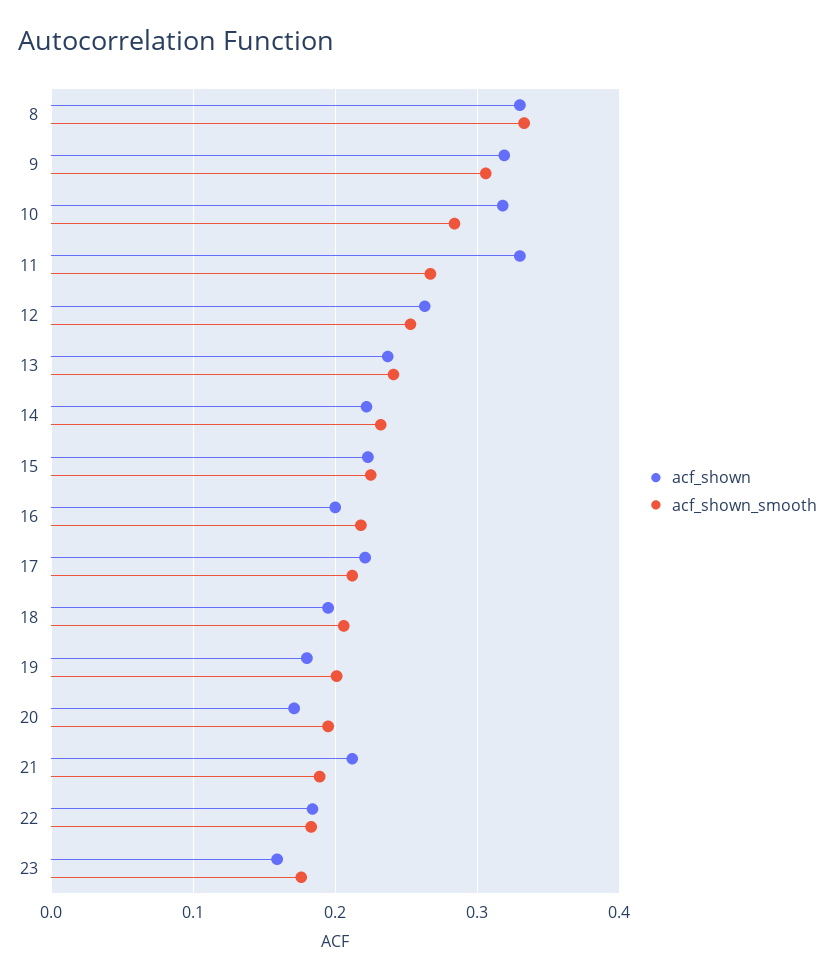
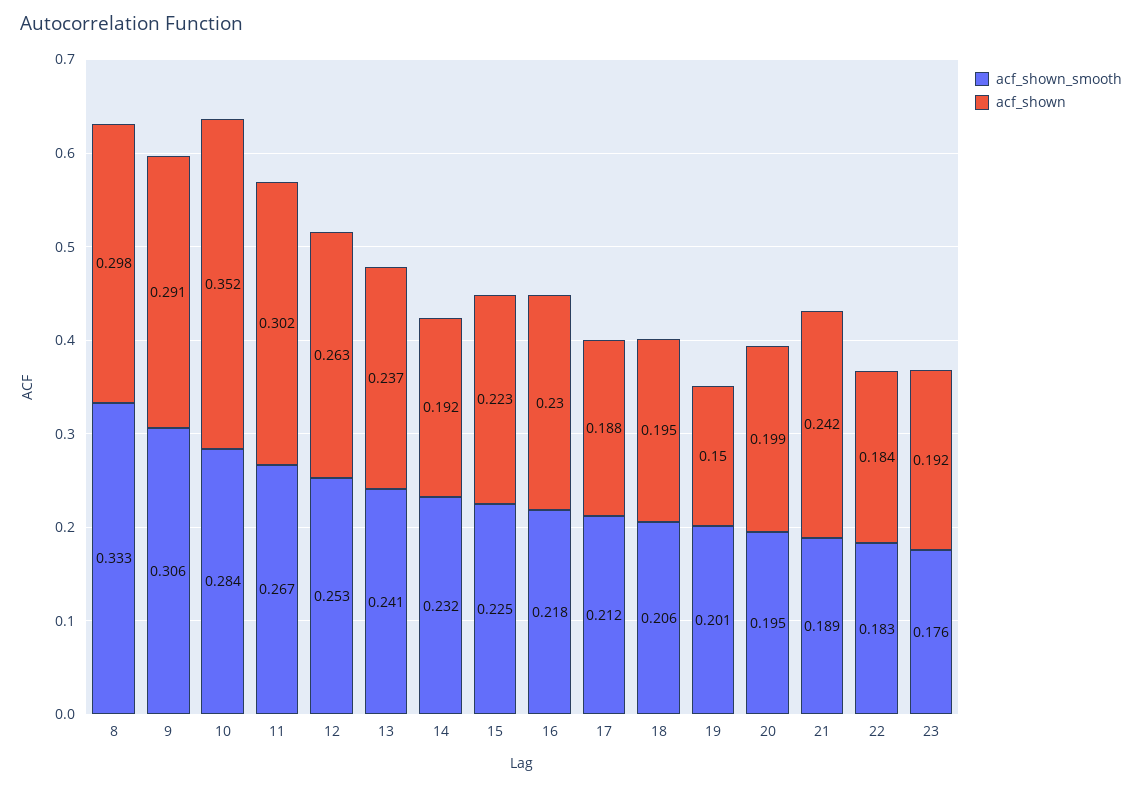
  {
    "acf_shown": {
-     "8": 0.33,
+     "8": 0.298,
-     "9": 0.32,
+     "9": 0.291,
-     "10": 0.32,
+     "10": 0.352,
-     "11": 0.33,
+     "11": 0.302,
      "12": 0.263,
      "13": 0.237,
-     "14": 0.22,
+     "14": 0.192,
      "15": 0.223,
-     "16": 0.2,
+     "16": 0.23,
-     "17": 0.22,
+     "17": 0.188,
      "18": 0.195,
-     "19": 0.18,
+     "19": 0.15,
-     "20": 0.17,
+     "20": 0.199,
-     "21": 0.21,
+     "21": 0.242,
      "22": 0.184,
-     "23": 0.16
+     "23": 0.192
    },
    "acf_shown_smooth": {
      "8": 0.333,
      "9": 0.306,
      "10": 0.284,
      "11": 0.267,
      "12": 0.253,
      "13": 0.241,
      "14": 0.232,
      "15": 0.225,
      "16": 0.218,
      "17": 0.212,
      "18": 0.206,
      "19": 0.201,
      "20": 0.195,
      "21": 0.189,
      "22": 0.183,
      "23": 0.176
    }
  }

